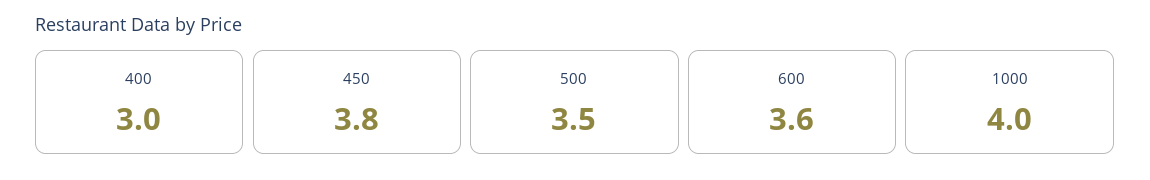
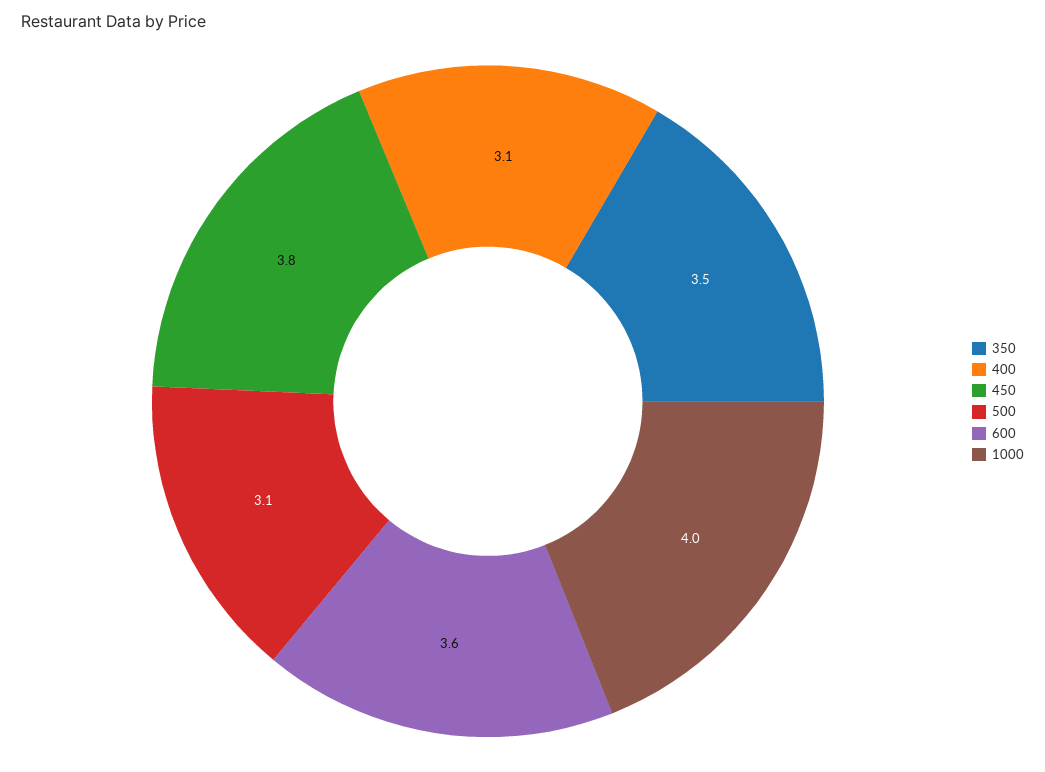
  {
-   "400": 3,
+   "400": 3.1,
    "450": 3.8,
-   "500": 3.5,
+   "500": 3.1,
    "600": 3.6,
-   "1000": 4
+   "1000": 4,
+   "350": 3.5
  }

